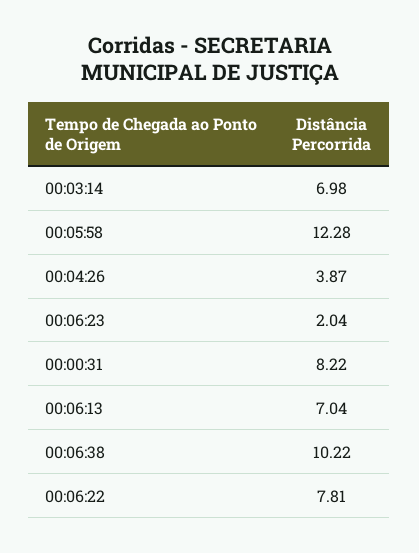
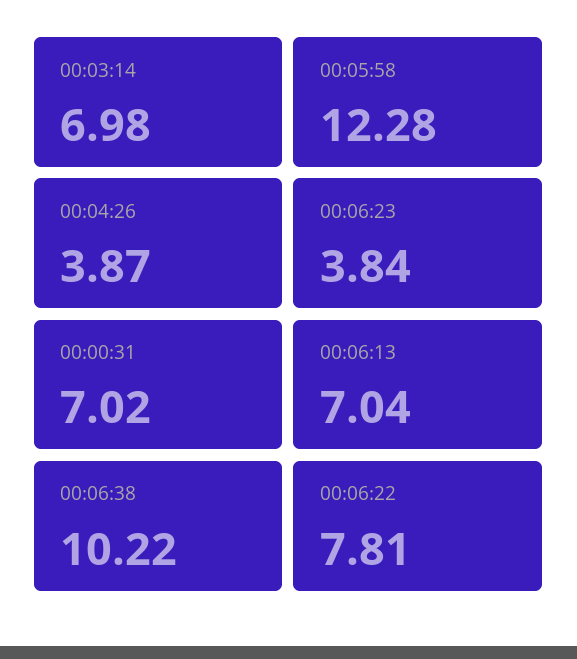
  {
    "00:03:14": 6.98,
    "00:05:58": 12.28,
    "00:04:26": 3.87,
-   "00:06:23": 2.04,
+   "00:06:23": 3.84,
-   "00:00:31": 8.22,
+   "00:00:31": 7.02,
    "00:06:13": 7.04,
    "00:06:38": 10.22,
    "00:06:22": 7.81
  }

